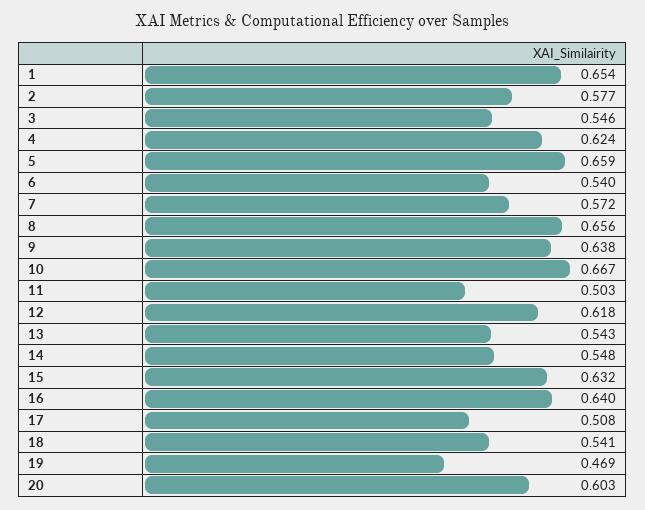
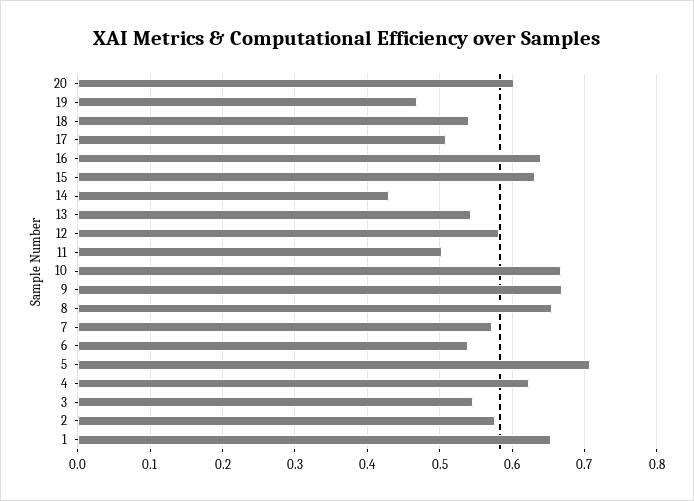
  {
    "1": 0.654,
    "2": 0.577,
    "3": 0.546,
    "4": 0.624,
-   "5": 0.659,
+   "5": 0.71,
    "6": 0.54,
    "7": 0.572,
    "8": 0.656,
-   "9": 0.638,
+   "9": 0.67,
    "10": 0.667,
    "11": 0.503,
-   "12": 0.618,
+   "12": 0.58,
    "13": 0.543,
-   "14": 0.548,
+   "14": 0.43,
    "15": 0.632,
    "16": 0.64,
    "17": 0.508,
    "18": 0.541,
    "19": 0.469,
    "20": 0.603
  }

